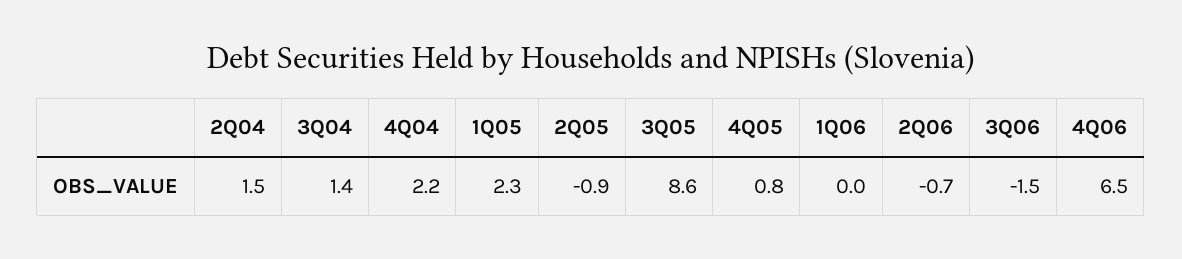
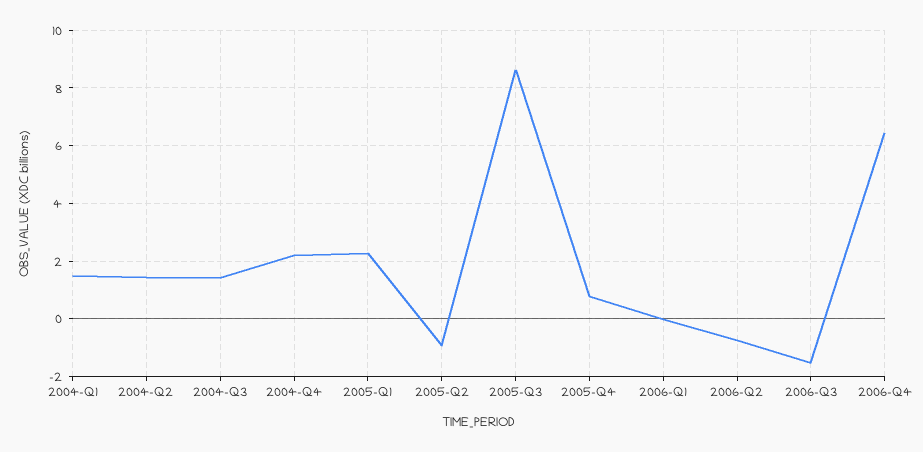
  {
    "2Q04": 1.5,
    "3Q04": 1.4,
    "4Q04": 2.2,
    "1Q05": 2.3,
    "2Q05": -0.9,
    "3Q05": 8.6,
    "4Q05": 0.8,
    "1Q06": 0,
    "2Q06": -0.7,
    "3Q06": -1.5,
-   "4Q06": 6.5
+   "4Q06": 6.5,
+   "2004-Q1": 1.5
  }

